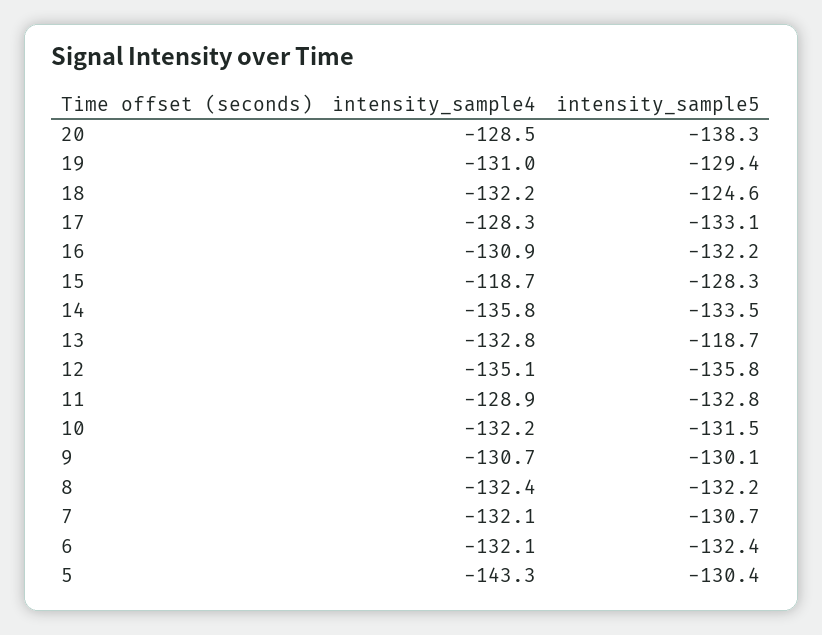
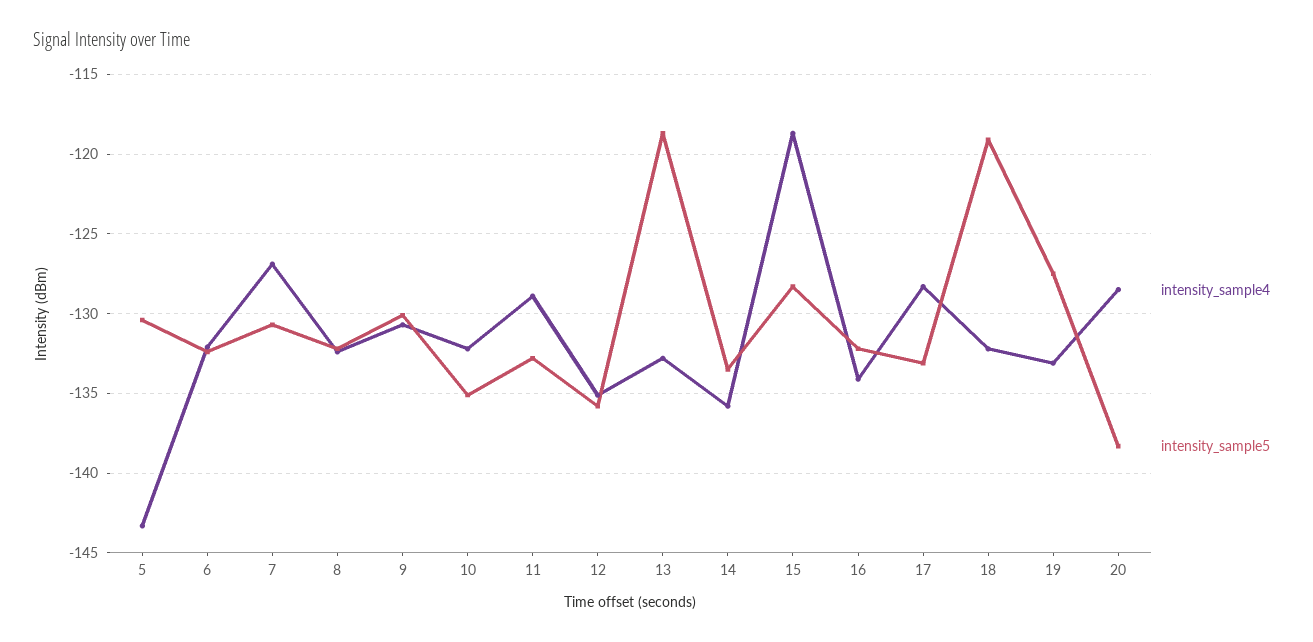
  {
    "intensity_sample4": {
      "20": -128.5,
-     "19": -131,
+     "19": -133,
      "18": -132.2,
      "17": -128.3,
-     "16": -130.9,
+     "16": -134,
      "15": -118.7,
      "14": -135.8,
      "13": -132.8,
      "12": -135.1,
      "11": -128.9,
      "10": -132.2,
      "9": -130.7,
      "8": -132.4,
-     "7": -132.1,
+     "7": -127,
      "6": -132.1,
      "5": -143.3
    },
    "intensity_sample5": {
      "20": -138.3,
-     "19": -129.4,
+     "19": -127.5,
-     "18": -124.6,
+     "18": -119,
      "17": -133.1,
      "16": -132.2,
      "15": -128.3,
      "14": -133.5,
      "13": -118.7,
      "12": -135.8,
      "11": -132.8,
-     "10": -131.5,
+     "10": -135,
      "9": -130.1,
      "8": -132.2,
      "7": -130.7,
      "6": -132.4,
      "5": -130.4
    }
  }

